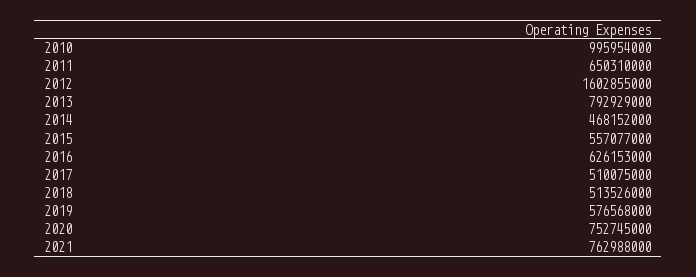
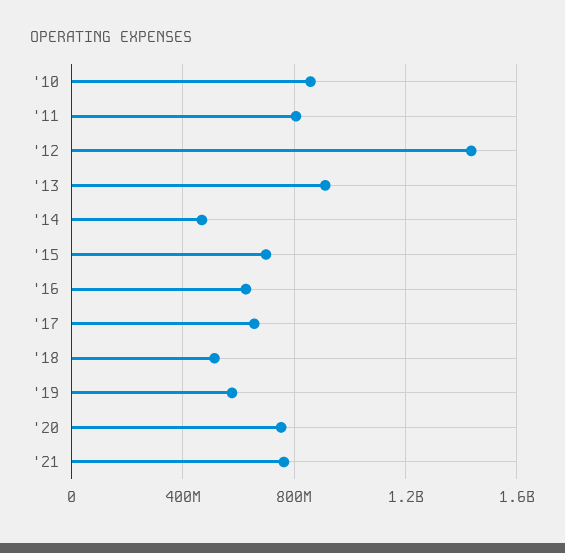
  {
-   "2010": 995954000,
+   "2010": 850000000,
-   "2011": 650310000,
+   "2011": 800000000,
-   "2012": 1602855000,
+   "2012": 1450000000,
-   "2013": 792929000,
+   "2013": 900000000,
    "2014": 468152000,
-   "2015": 557077000,
+   "2015": 700000000,
    "2016": 626153000,
-   "2017": 510075000,
+   "2017": 650000000,
    "2018": 513526000,
    "2019": 576568000,
    "2020": 752745000,
    "2021": 762988000
  }

